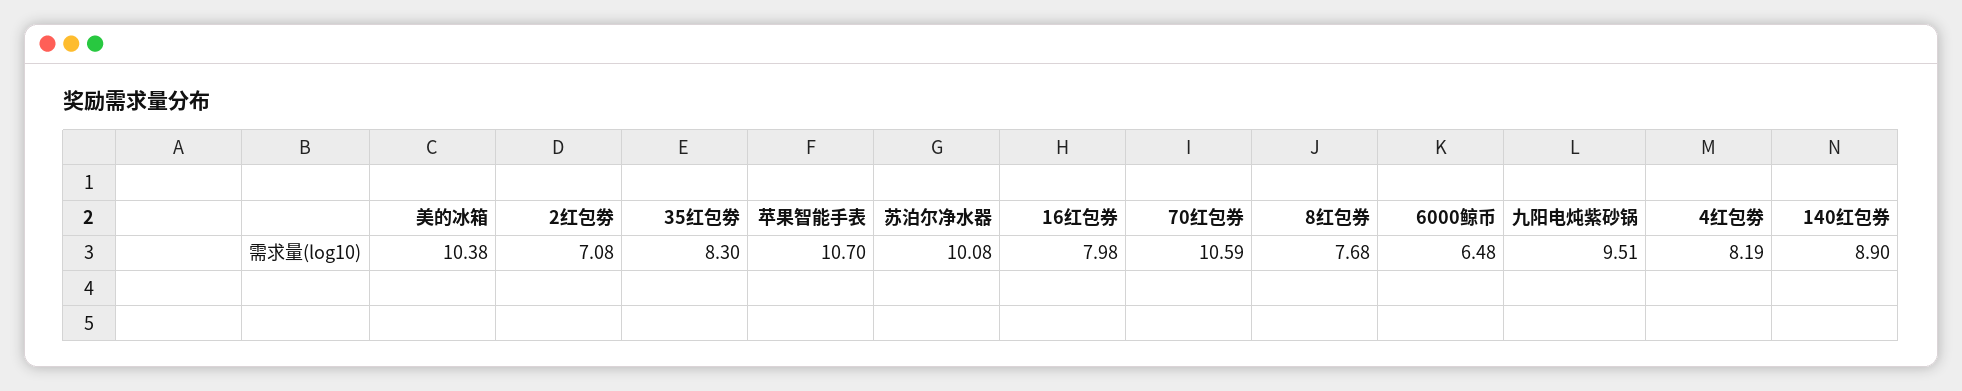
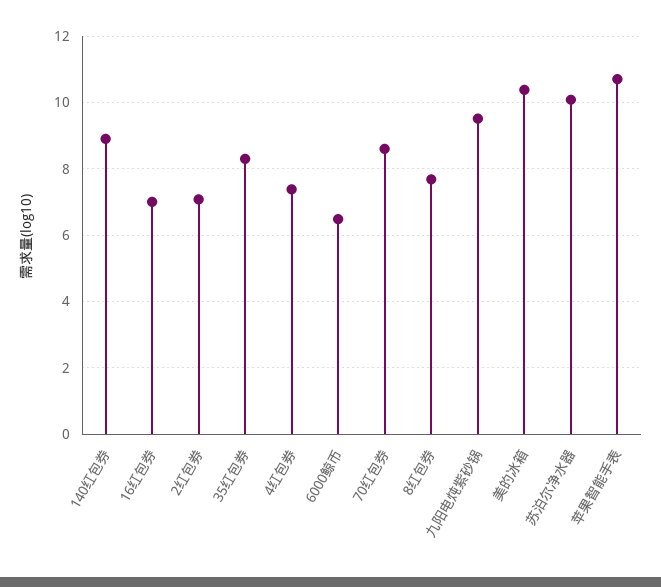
  {
    "美的冰箱": 10.38,
    "2红包劵": 7.08,
    "35红包劵": 8.3,
    "苹果智能手表": 10.7,
    "苏泊尔净水器": 10.08,
-   "16红包券": 7.98,
+   "16红包券": 7,
-   "70红包券": 10.59,
+   "70红包券": 8.6,
    "8红包券": 7.68,
    "6000鲸币": 6.48,
    "九阳电炖紫砂锅": 9.51,
-   "4红包劵": 8.19,
+   "4红包劵": 7.4,
    "140红包券": 8.9
  }

